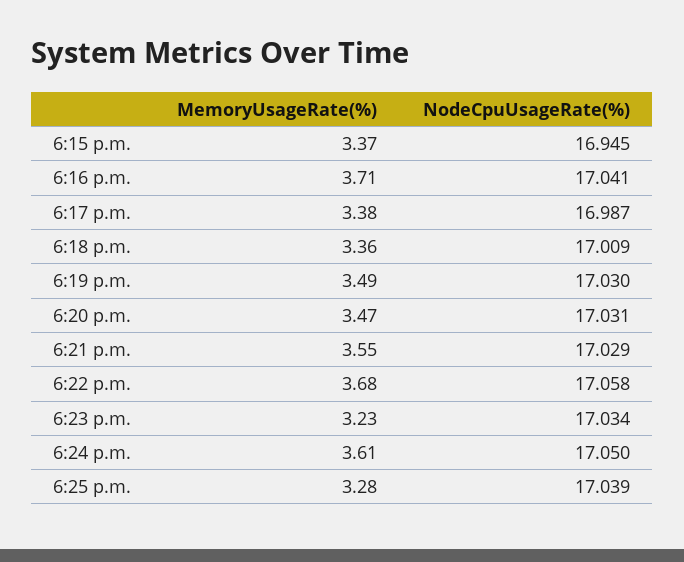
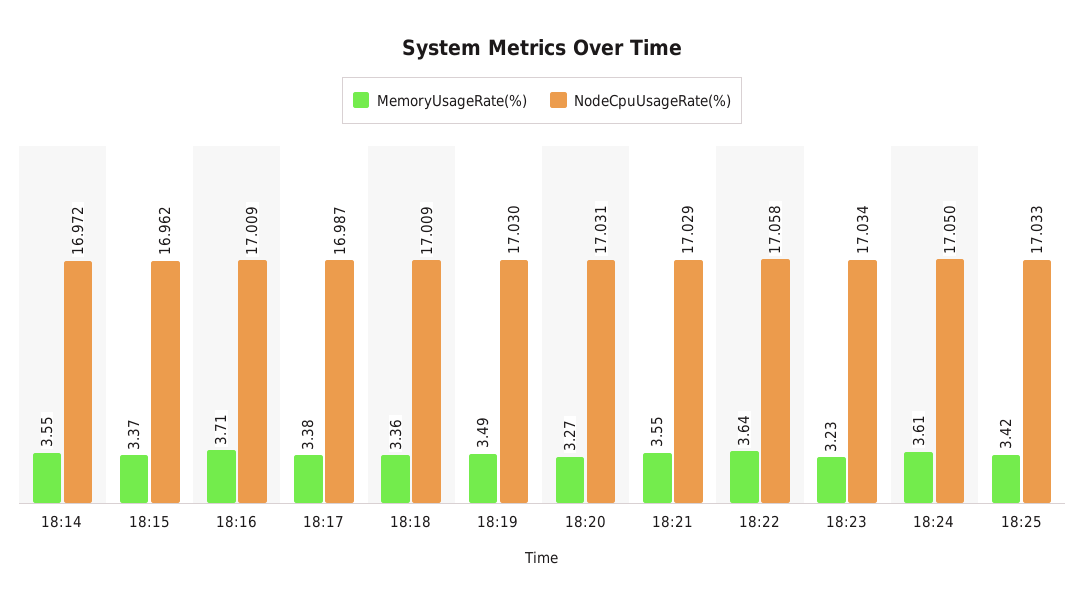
  {
    "MemoryUsageRate(%)": {
      "6:15 p.m.": 3.37,
      "6:16 p.m.": 3.71,
      "6:17 p.m.": 3.38,
      "6:18 p.m.": 3.36,
      "6:19 p.m.": 3.49,
-     "6:20 p.m.": 3.47,
+     "6:20 p.m.": 3.27,
      "6:21 p.m.": 3.55,
-     "6:22 p.m.": 3.68,
+     "6:22 p.m.": 3.64,
      "6:23 p.m.": 3.23,
      "6:24 p.m.": 3.61,
-     "6:25 p.m.": 3.28
+     "6:25 p.m.": 3.42,
+     "18:14": 3.55
    },
    "NodeCpuUsageRate(%)": {
-     "6:15 p.m.": 16.945,
+     "6:15 p.m.": 16.962,
-     "6:16 p.m.": 17.041,
+     "6:16 p.m.": 17.009,
      "6:17 p.m.": 16.987,
      "6:18 p.m.": 17.009,
      "6:19 p.m.": 17.03,
      "6:20 p.m.": 17.031,
      "6:21 p.m.": 17.029,
      "6:22 p.m.": 17.058,
      "6:23 p.m.": 17.034,
      "6:24 p.m.": 17.05,
-     "6:25 p.m.": 17.039
+     "6:25 p.m.": 17.033,
+     "18:14": 16.972
    }
  }

